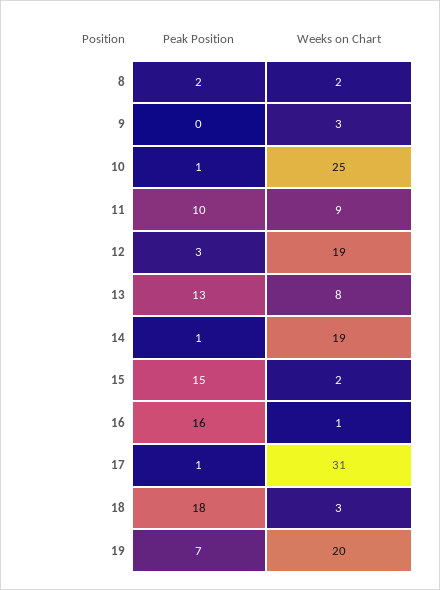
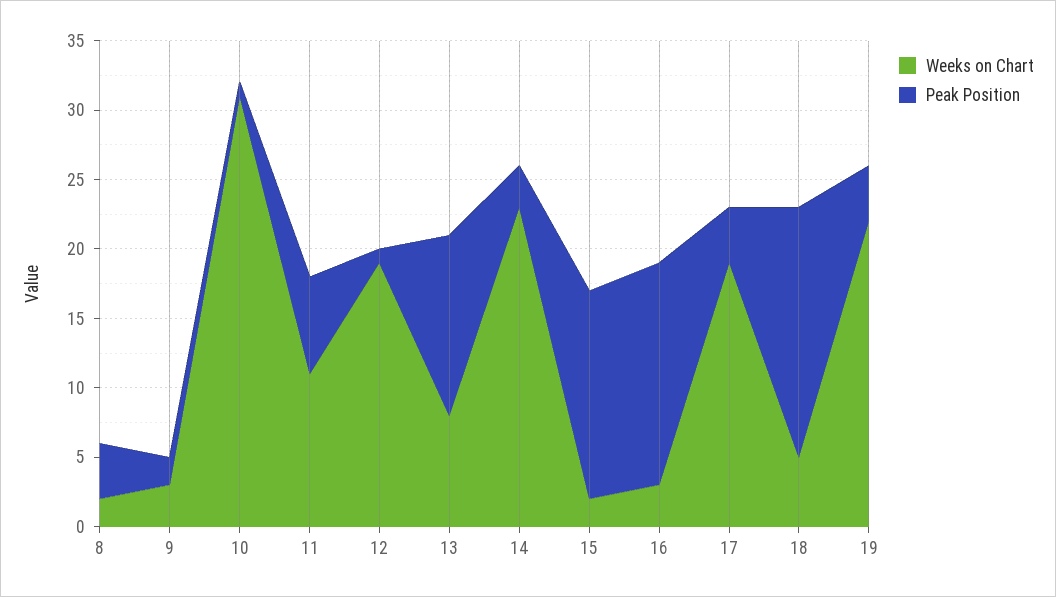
  {
    "Peak Position": {
-     "8": 2,
+     "8": 4,
-     "9": 0,
+     "9": 2,
      "10": 1,
-     "11": 10,
+     "11": 7,
-     "12": 3,
+     "12": 1,
      "13": 13,
-     "14": 1,
+     "14": 3,
      "15": 15,
      "16": 16,
-     "17": 1,
+     "17": 4,
      "18": 18,
-     "19": 7
+     "19": 4
    },
    "Weeks on Chart": {
      "8": 2,
      "9": 3,
-     "10": 25,
+     "10": 31,
-     "11": 9,
+     "11": 11,
      "12": 19,
      "13": 8,
-     "14": 19,
+     "14": 23,
      "15": 2,
-     "16": 1,
+     "16": 3,
-     "17": 31,
+     "17": 19,
-     "18": 3,
+     "18": 5,
-     "19": 20
+     "19": 22
    }
  }

